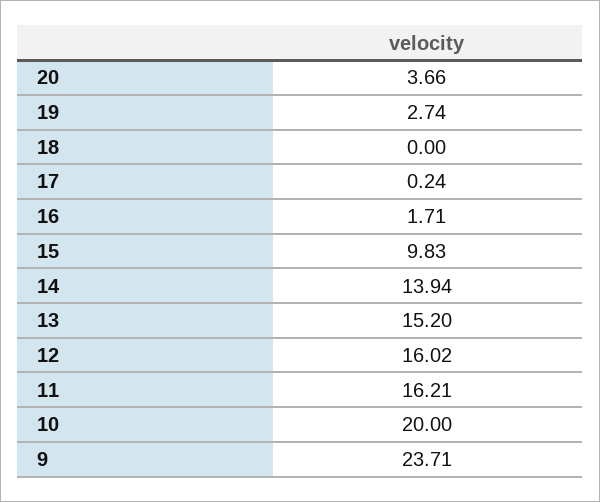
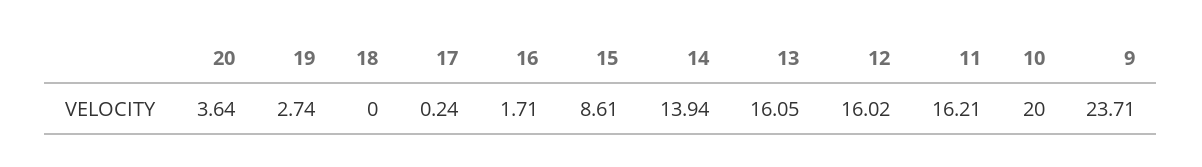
  {
-   "20": 3.66,
+   "20": 3.64,
    "19": 2.74,
    "18": 0,
    "17": 0.24,
    "16": 1.71,
-   "15": 9.83,
+   "15": 8.61,
    "14": 13.94,
-   "13": 15.2,
+   "13": 16.05,
    "12": 16.02,
    "11": 16.21,
    "10": 20,
    "9": 23.71
  }

